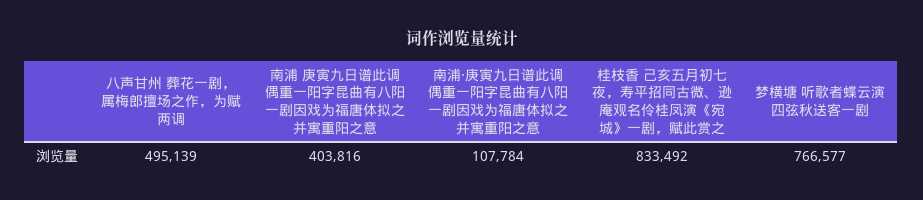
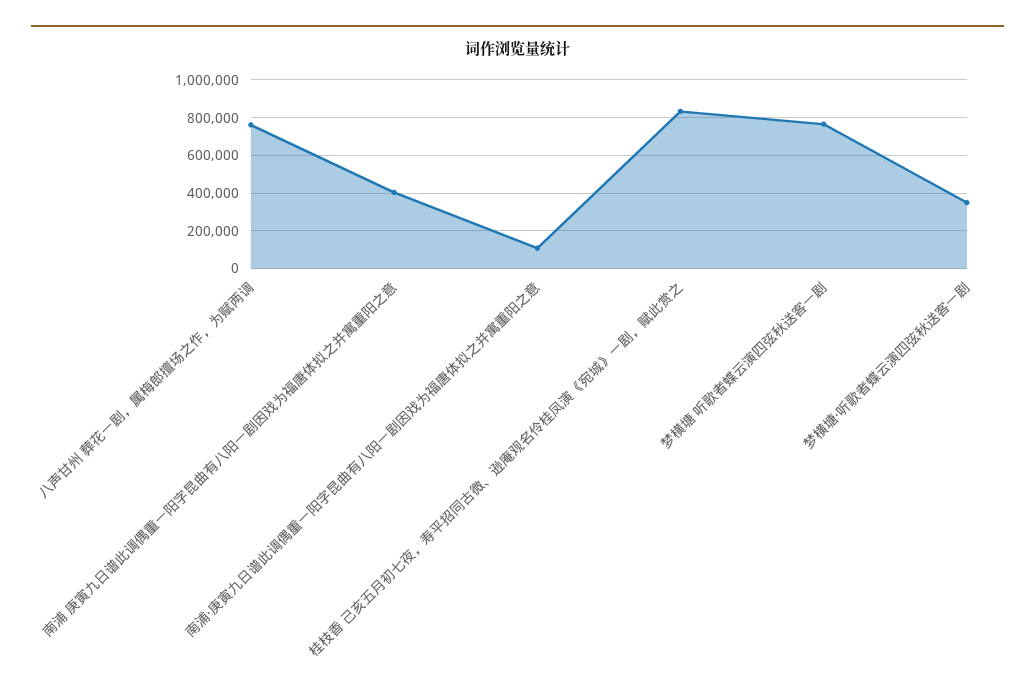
  {
-   "八声甘州 葬花一剧，属梅郎擅场之作，为赋两调": 495139,
+   "八声甘州 葬花一剧，属梅郎擅场之作，为赋两调": 750000,
    "南浦 庚寅九日谱此调偶重一阳字昆曲有八阳一剧因戏为福唐体拟之并寓重阳之意": 403816,
    "南浦·庚寅九日谱此调偶重一阳字昆曲有八阳一剧因戏为福唐体拟之并寓重阳之意": 107784,
    "桂枝香 己亥五月初七夜，寿平招同古微、逊庵观名伶桂凤演《宛城》一剧，赋此赏之": 833492,
-   "梦横塘 听歌者蝶云演四弦秋送客一剧": 766577
+   "梦横塘 听歌者蝶云演四弦秋送客一剧": 766577,
+   "梦横塘·听歌者蝶云演四弦秋送客一剧": 350000
  }

